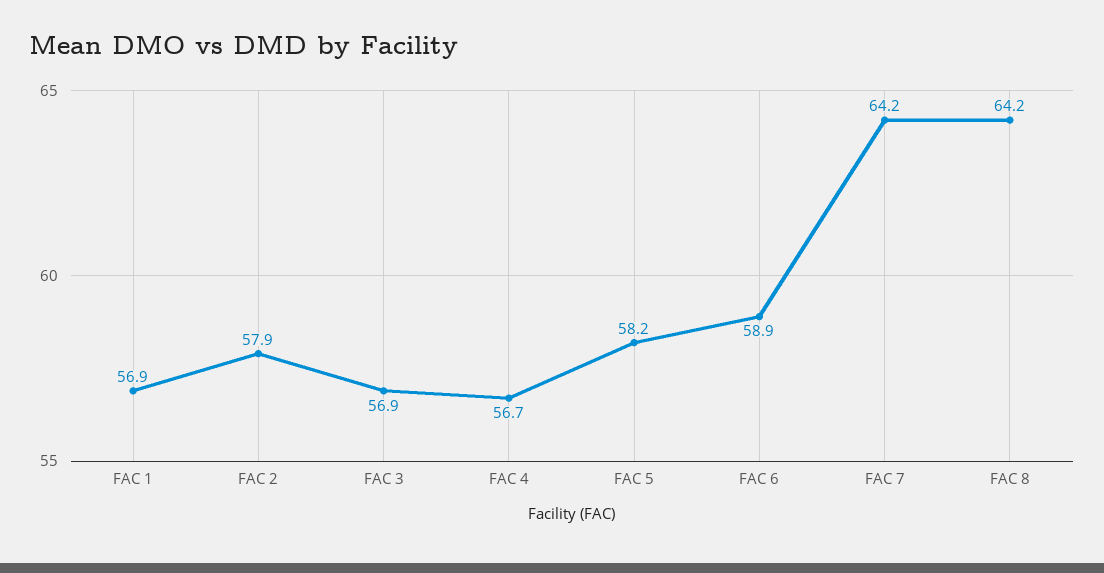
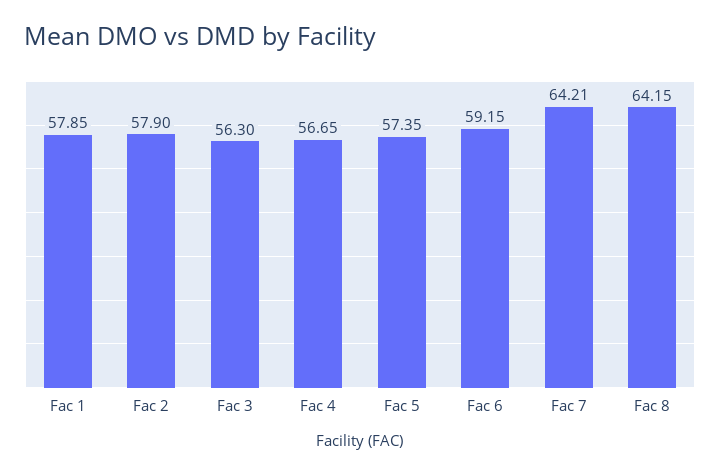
  {
-   "FAC 1": 56.9,
+   "FAC 1": 57.85,
    "FAC 2": 57.9,
-   "FAC 3": 56.9,
+   "FAC 3": 56.3,
    "FAC 4": 56.65,
-   "FAC 5": 58.2,
+   "FAC 5": 57.35,
-   "FAC 6": 58.9,
+   "FAC 6": 59.15,
    "FAC 7": 64.21,
    "FAC 8": 64.15
  }

